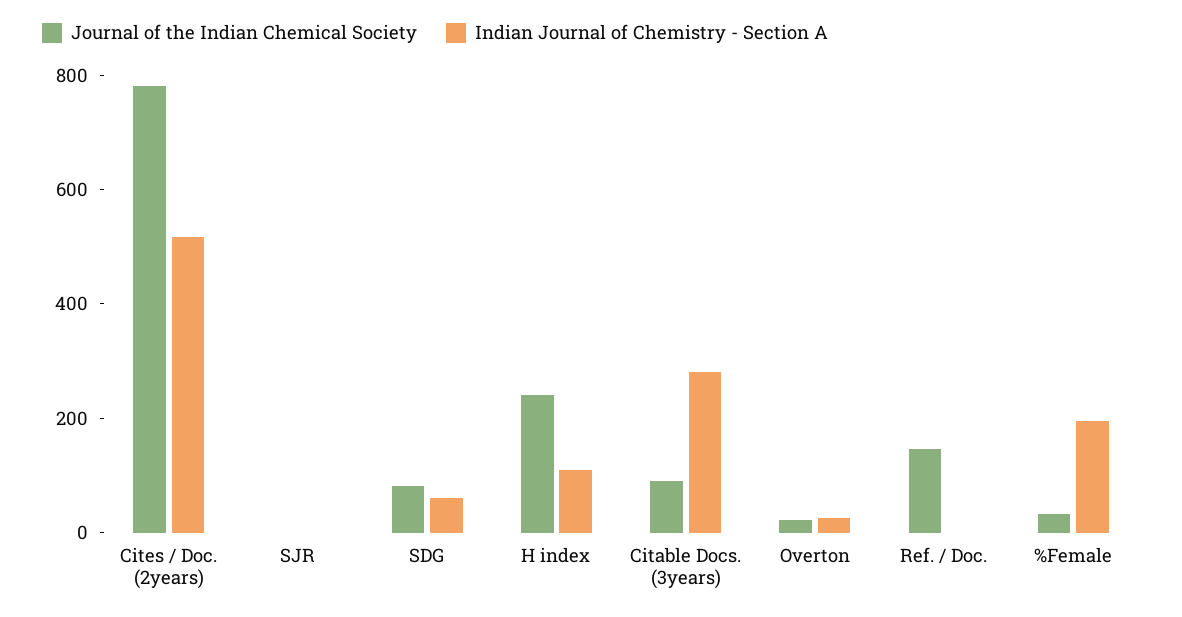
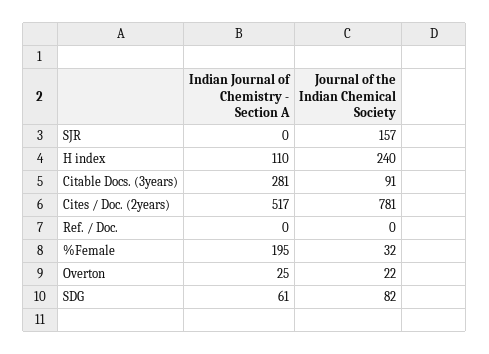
  {
    "Journal of the Indian Chemical Society": {
      "Cites / Doc. (2years)": 781,
-     "SJR": 0,
+     "SJR": 157,
      "SDG": 82,
      "H index": 240,
      "Citable Docs. (3years)": 91,
      "Overton": 22,
-     "Ref. / Doc.": 150,
+     "Ref. / Doc.": 0,
      "%Female": 32
    },
    "Indian Journal of Chemistry - Section A": {
      "Cites / Doc. (2years)": 517,
      "SJR": 0,
      "SDG": 61,
      "H index": 110,
      "Citable Docs. (3years)": 281,
      "Overton": 25,
      "Ref. / Doc.": 0,
      "%Female": 195
    }
  }

